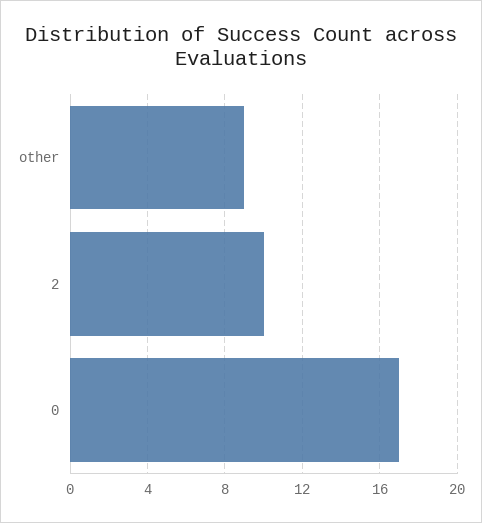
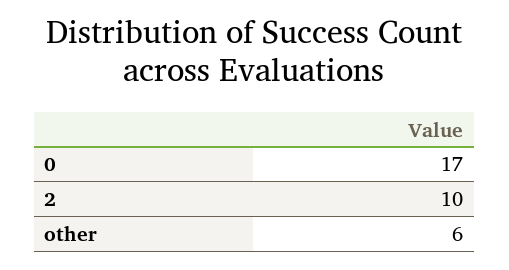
  {
-   "other": 9,
+   "other": 6,
    "2": 10,
    "0": 17
  }

